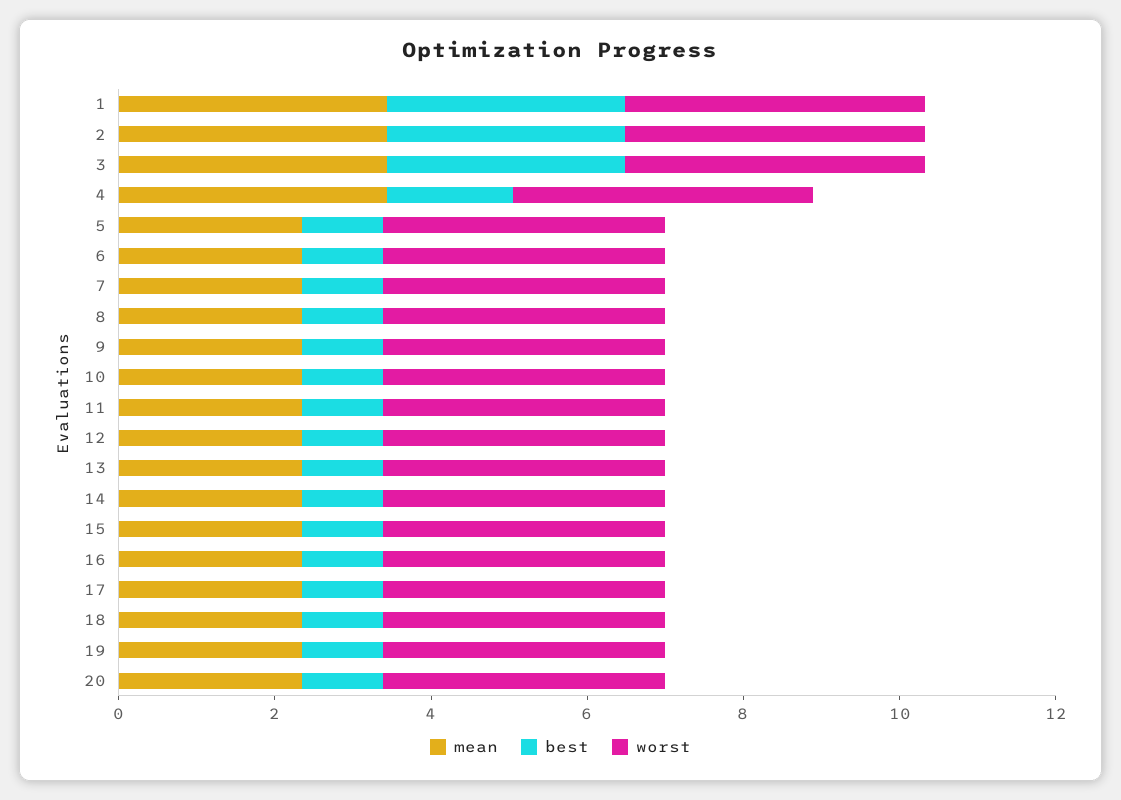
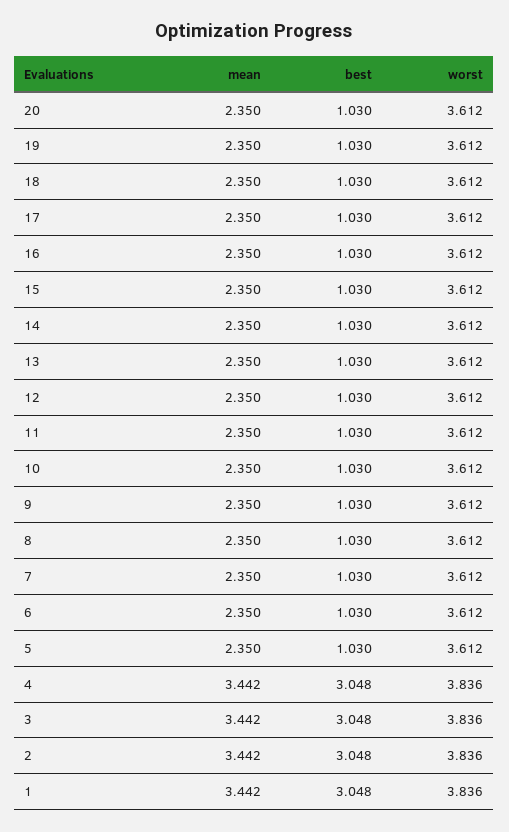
  {
    "mean": {
      "1": 3.442,
      "2": 3.442,
      "3": 3.442,
      "4": 3.442,
      "5": 2.35,
      "6": 2.35,
      "7": 2.35,
      "8": 2.35,
      "9": 2.35,
      "10": 2.35,
      "11": 2.35,
      "12": 2.35,
      "13": 2.35,
      "14": 2.35,
      "15": 2.35,
      "16": 2.35,
      "17": 2.35,
      "18": 2.35,
      "19": 2.35,
      "20": 2.35
    },
    "best": {
      "1": 3.048,
      "2": 3.048,
      "3": 3.048,
-     "4": 1.5,
+     "4": 3.048,
      "5": 1.03,
      "6": 1.03,
      "7": 1.03,
      "8": 1.03,
      "9": 1.03,
      "10": 1.03,
      "11": 1.03,
      "12": 1.03,
      "13": 1.03,
      "14": 1.03,
      "15": 1.03,
      "16": 1.03,
      "17": 1.03,
      "18": 1.03,
      "19": 1.03,
      "20": 1.03
    },
    "worst": {
      "1": 3.836,
      "2": 3.836,
      "3": 3.836,
      "4": 3.836,
      "5": 3.612,
      "6": 3.612,
      "7": 3.612,
      "8": 3.612,
      "9": 3.612,
      "10": 3.612,
      "11": 3.612,
      "12": 3.612,
      "13": 3.612,
      "14": 3.612,
      "15": 3.612,
      "16": 3.612,
      "17": 3.612,
      "18": 3.612,
      "19": 3.612,
      "20": 3.612
    }
  }

